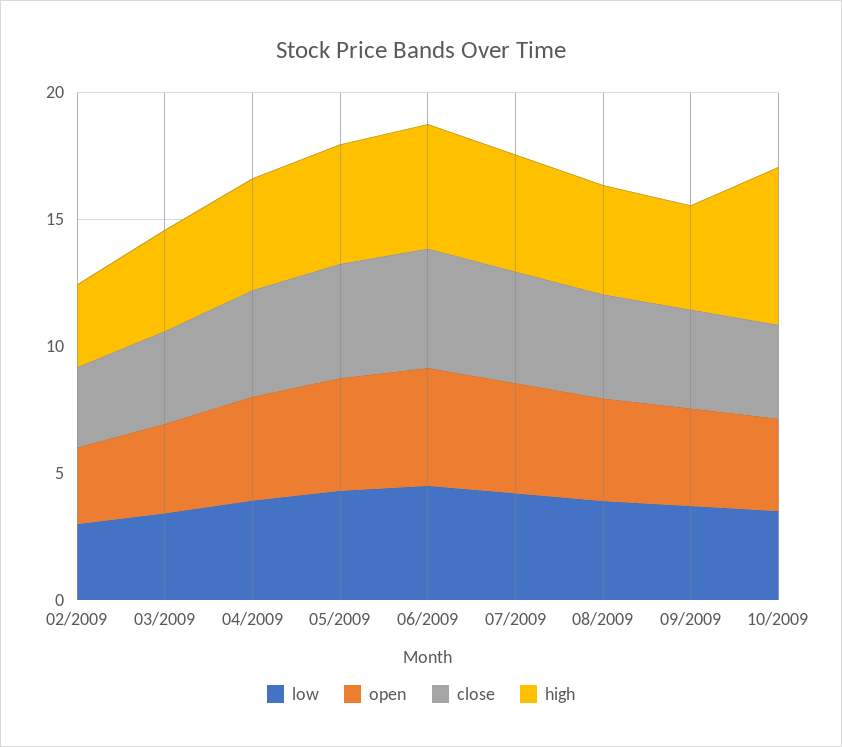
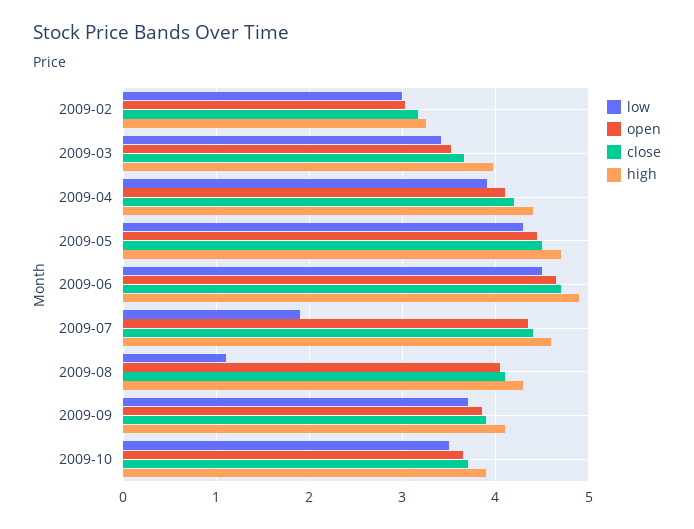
  {
    "low": {
      "02/2009": 3,
      "03/2009": 3.4,
      "04/2009": 3.9,
      "05/2009": 4.3,
      "06/2009": 4.5,
-     "07/2009": 4,
+     "07/2009": 1.9,
-     "08/2009": 4,
+     "08/2009": 1.1,
      "09/2009": 3.7,
      "10/2009": 3.5
    },
    "open": {
      "02/2009": 3,
      "03/2009": 3.5,
      "04/2009": 4.1,
      "05/2009": 4.5,
      "06/2009": 4.7,
      "07/2009": 4.4,
      "08/2009": 4.1,
      "09/2009": 3.9,
      "10/2009": 3.7
    },
    "close": {
      "02/2009": 3.2,
      "03/2009": 3.7,
      "04/2009": 4.2,
      "05/2009": 4.5,
      "06/2009": 4.7,
      "07/2009": 4.4,
      "08/2009": 4.1,
      "09/2009": 3.9,
      "10/2009": 3.7
    },
    "high": {
      "02/2009": 3.3,
      "03/2009": 4,
      "04/2009": 4.4,
      "05/2009": 4.7,
      "06/2009": 4.9,
      "07/2009": 4.6,
      "08/2009": 4.3,
      "09/2009": 4.1,
-     "10/2009": 6
+     "10/2009": 3.9
    }
  }

